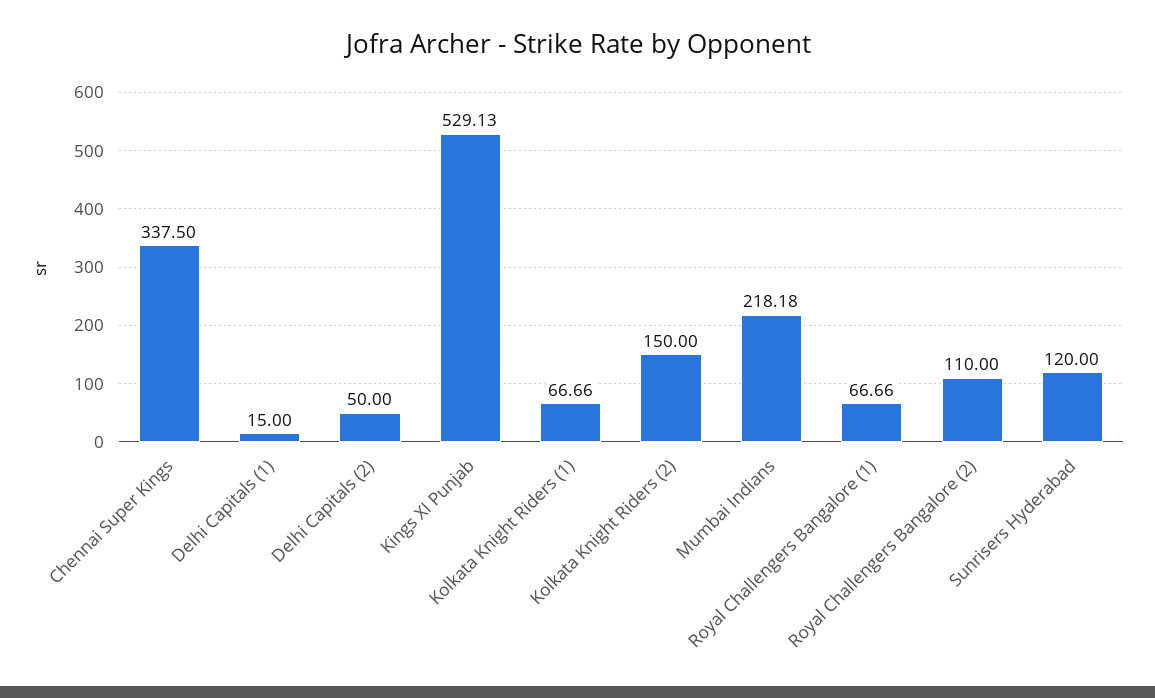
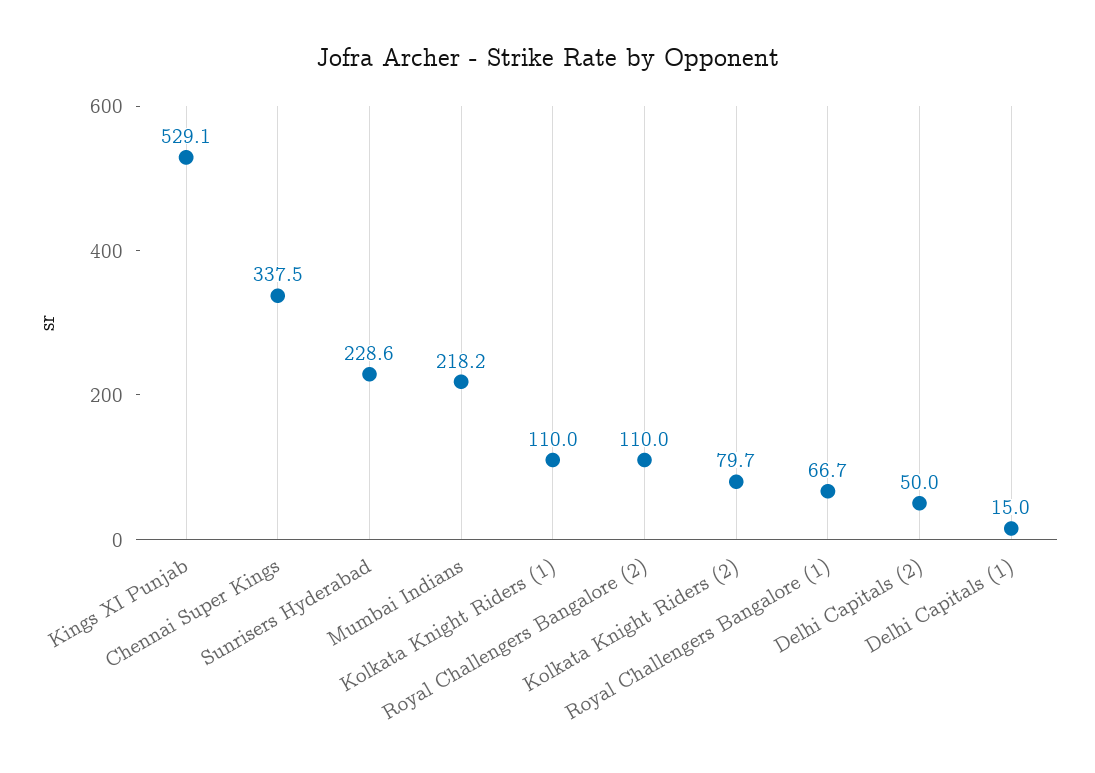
  {
    "Chennai Super Kings": 337.5,
    "Delhi Capitals (1)": 15,
    "Delhi Capitals (2)": 50,
    "Kings XI Punjab": 529.13,
-   "Kolkata Knight Riders (1)": 66.66,
+   "Kolkata Knight Riders (1)": 110,
-   "Kolkata Knight Riders (2)": 150,
+   "Kolkata Knight Riders (2)": 79.7,
    "Mumbai Indians": 218.18,
    "Royal Challengers Bangalore (1)": 66.66,
    "Royal Challengers Bangalore (2)": 110,
-   "Sunrisers Hyderabad": 120
+   "Sunrisers Hyderabad": 228.6
  }

